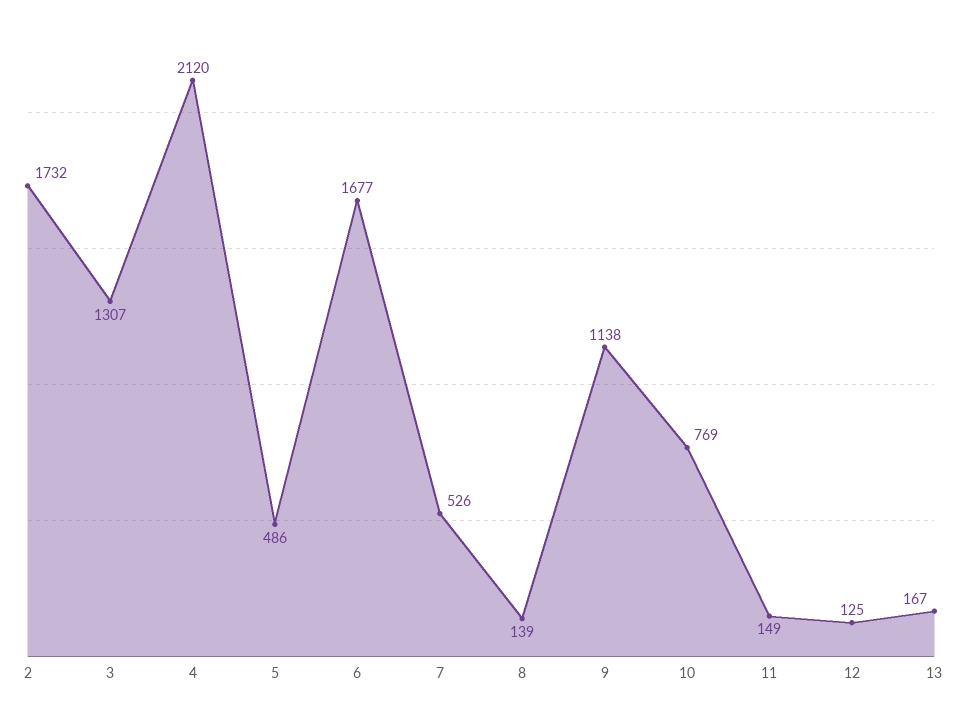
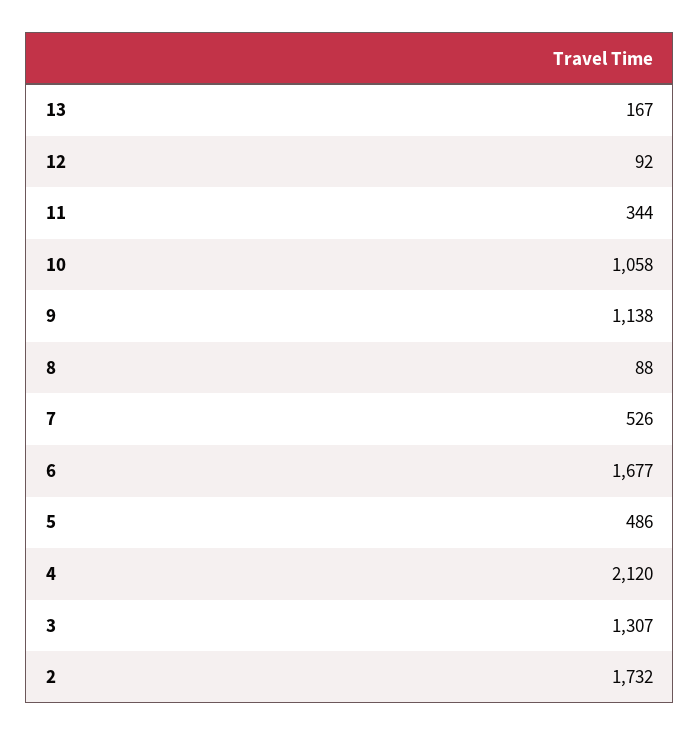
  {
    "2": 1732,
    "3": 1307,
    "4": 2120,
    "5": 486,
    "6": 1677,
    "7": 526,
-   "8": 139,
+   "8": 88,
    "9": 1138,
-   "10": 769,
+   "10": 1058,
-   "11": 149,
+   "11": 344,
-   "12": 125,
+   "12": 92,
    "13": 167
  }

